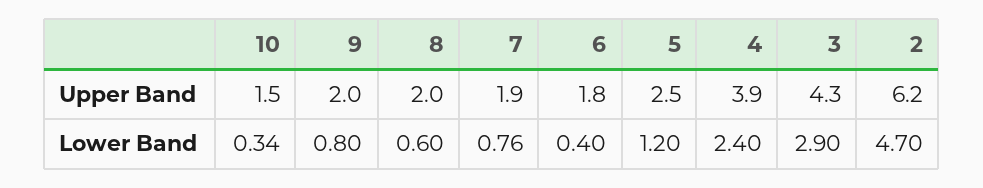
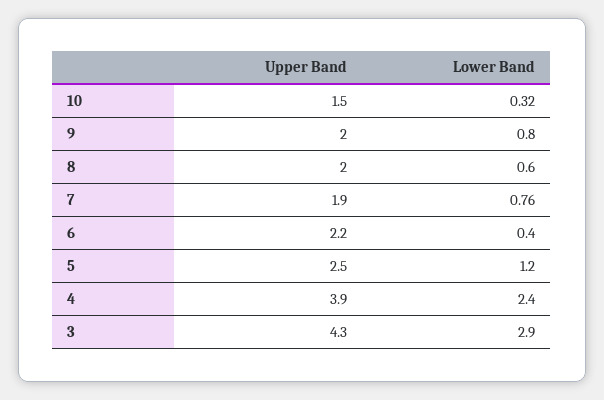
  {
    "10": {
      "Upper Band": 1.5,
-     "Lower Band": 0.34
+     "Lower Band": 0.32
    },
    "9": {
      "Upper Band": 2,
      "Lower Band": 0.8
    },
    "8": {
      "Upper Band": 2,
      "Lower Band": 0.6
    },
    "7": {
      "Upper Band": 1.9,
      "Lower Band": 0.76
    },
    "6": {
-     "Upper Band": 1.8,
+     "Upper Band": 2.2,
      "Lower Band": 0.4
    },
    "5": {
      "Upper Band": 2.5,
      "Lower Band": 1.2
    },
    "4": {
      "Upper Band": 3.9,
      "Lower Band": 2.4
    },
    "3": {
      "Upper Band": 4.3,
      "Lower Band": 2.9
-   },
+   }
-   "2": {
-     "Upper Band": 6.2,
-     "Lower Band": 4.7
-   }
  }

